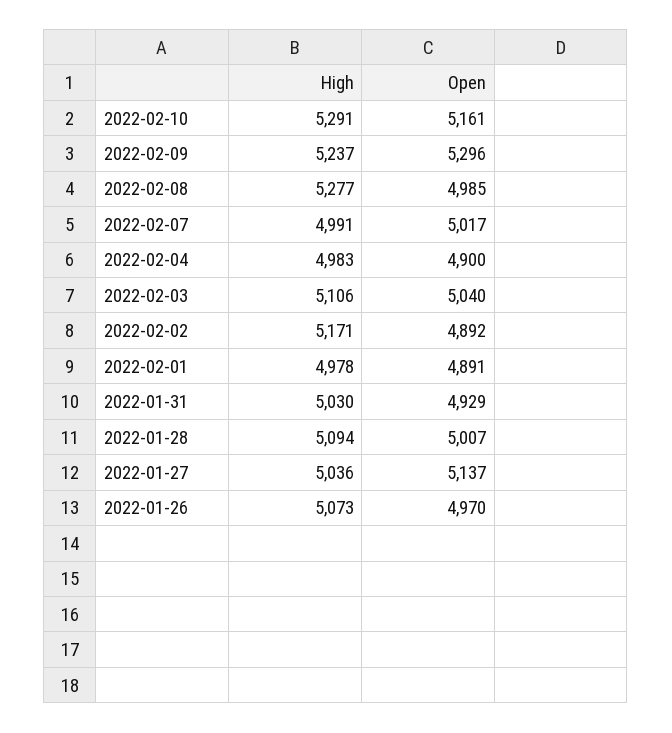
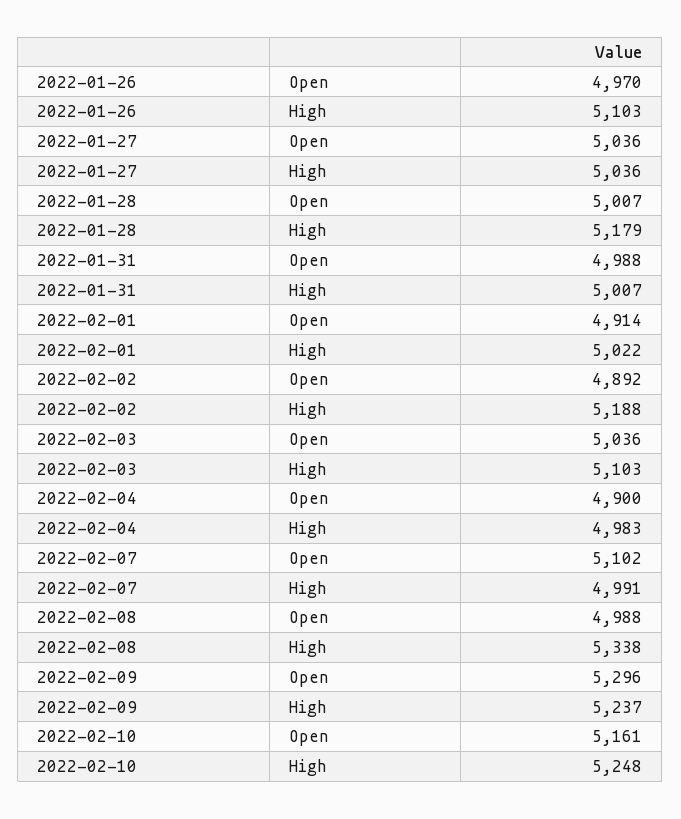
  {
    "High": {
-     "2022-02-10": 5291,
+     "2022-02-10": 5248,
      "2022-02-09": 5237,
-     "2022-02-08": 5277,
+     "2022-02-08": 5338,
      "2022-02-07": 4991,
      "2022-02-04": 4983,
-     "2022-02-03": 5106,
+     "2022-02-03": 5103,
-     "2022-02-02": 5171,
+     "2022-02-02": 5188,
-     "2022-02-01": 4978,
+     "2022-02-01": 5022,
-     "2022-01-31": 5030,
+     "2022-01-31": 5007,
-     "2022-01-28": 5094,
+     "2022-01-28": 5179,
      "2022-01-27": 5036,
-     "2022-01-26": 5073
+     "2022-01-26": 5103
    },
    "Open": {
      "2022-02-10": 5161,
      "2022-02-09": 5296,
-     "2022-02-08": 4985,
+     "2022-02-08": 4988,
-     "2022-02-07": 5017,
+     "2022-02-07": 5102,
      "2022-02-04": 4900,
-     "2022-02-03": 5040,
+     "2022-02-03": 5036,
      "2022-02-02": 4892,
-     "2022-02-01": 4891,
+     "2022-02-01": 4914,
-     "2022-01-31": 4929,
+     "2022-01-31": 4988,
      "2022-01-28": 5007,
-     "2022-01-27": 5137,
+     "2022-01-27": 5036,
      "2022-01-26": 4970
    }
  }

